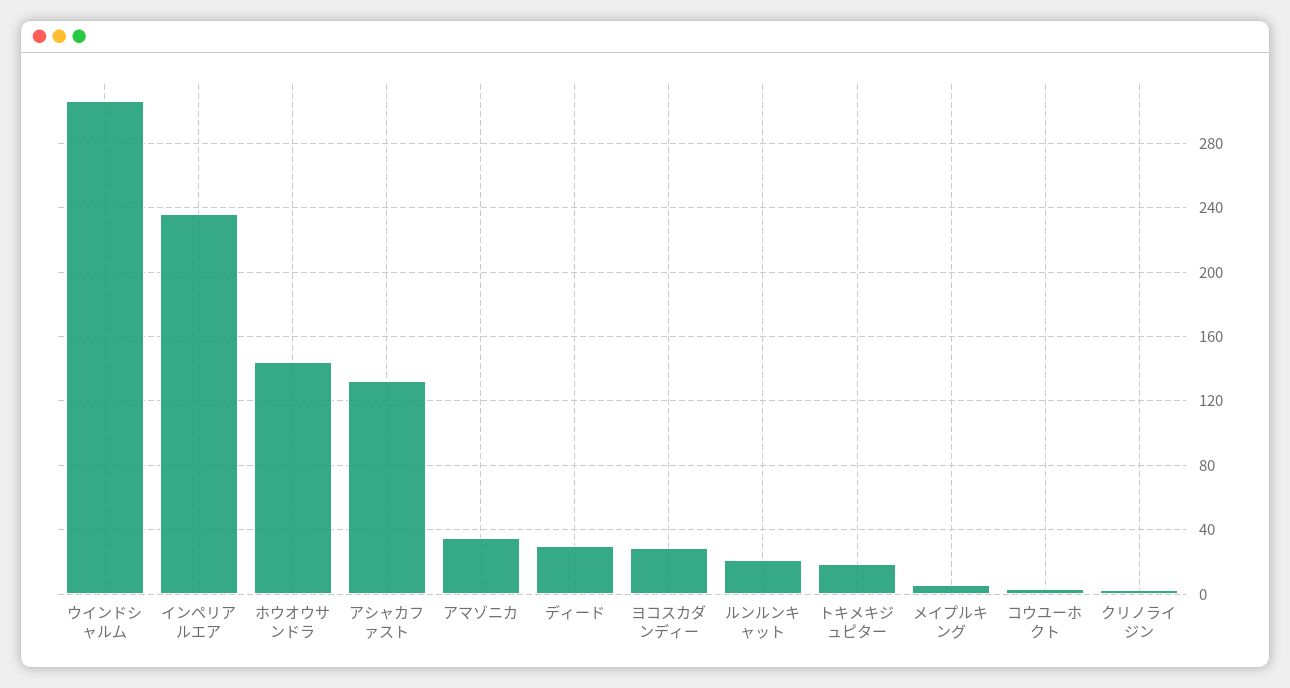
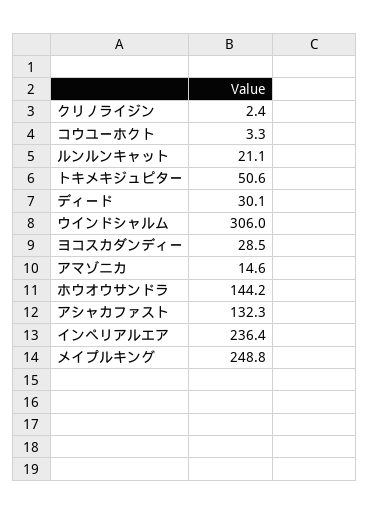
  {
    "ウインドシャルム": 306,
    "インペリアルエア": 236.4,
    "ホウオウサンドラ": 144.2,
    "アシャカファスト": 132.3,
-   "アマゾニカ": 35,
+   "アマゾニカ": 14.6,
    "ディード": 30.1,
    "ヨコスカダンディー": 28.5,
    "ルンルンキャット": 21.1,
-   "トキメキジュピター": 20,
+   "トキメキジュピター": 50.6,
-   "メイプルキング": 5,
+   "メイプルキング": 248.8,
    "コウユーホクト": 3.3,
    "クリノライジン": 2.4
  }

